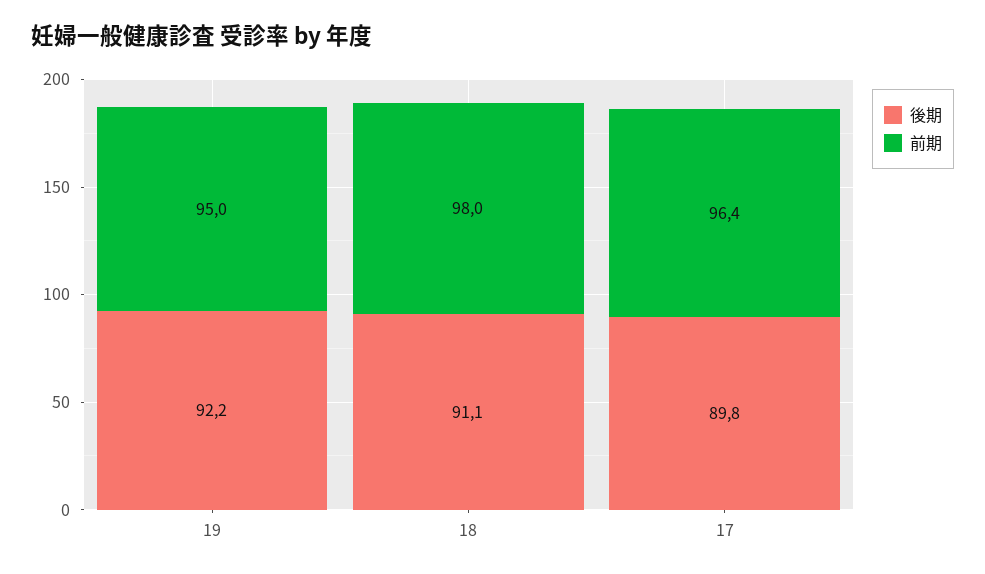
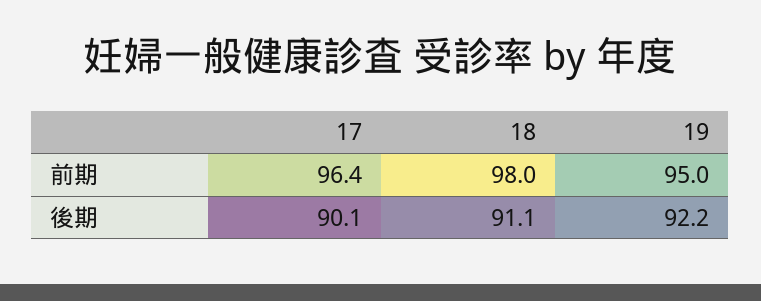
  {
    "後期": {
      "19": 92.2,
      "18": 91.1,
-     "17": 89.8
+     "17": 90.1
    },
    "前期": {
      "19": 95,
      "18": 98,
      "17": 96.4
    }
  }

